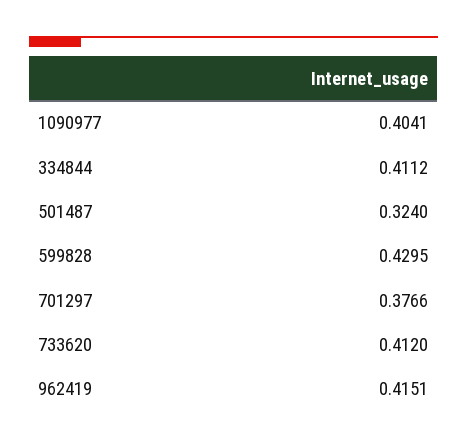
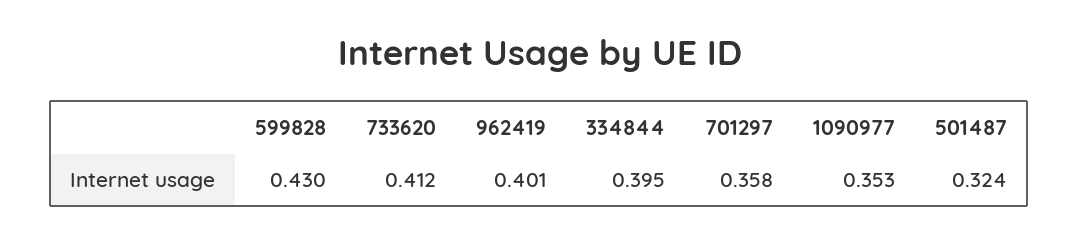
  {
-   "1090977": 0.4041,
+   "1090977": 0.353,
-   "334844": 0.4112,
+   "334844": 0.395,
    "501487": 0.324,
    "599828": 0.4295,
-   "701297": 0.3766,
+   "701297": 0.358,
    "733620": 0.412,
-   "962419": 0.4151
+   "962419": 0.401
  }

